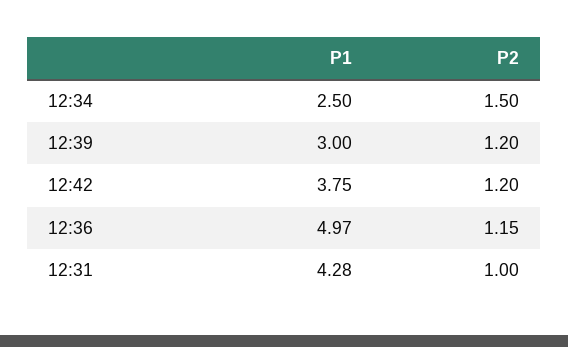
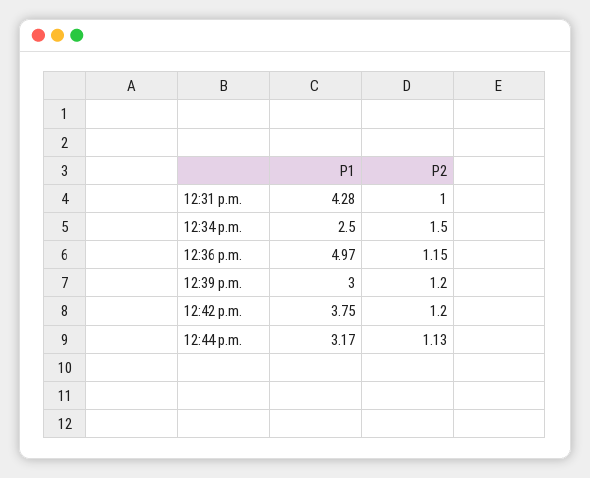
  {
    "P1": {
      "12:34": 2.5,
      "12:39": 3,
      "12:42": 3.75,
      "12:36": 4.97,
-     "12:31": 4.28
+     "12:31": 4.28,
+     "12:44 p.m.": 3.17
    },
    "P2": {
      "12:34": 1.5,
      "12:39": 1.2,
      "12:42": 1.2,
      "12:36": 1.15,
-     "12:31": 1
+     "12:31": 1,
+     "12:44 p.m.": 1.13
    }
  }

